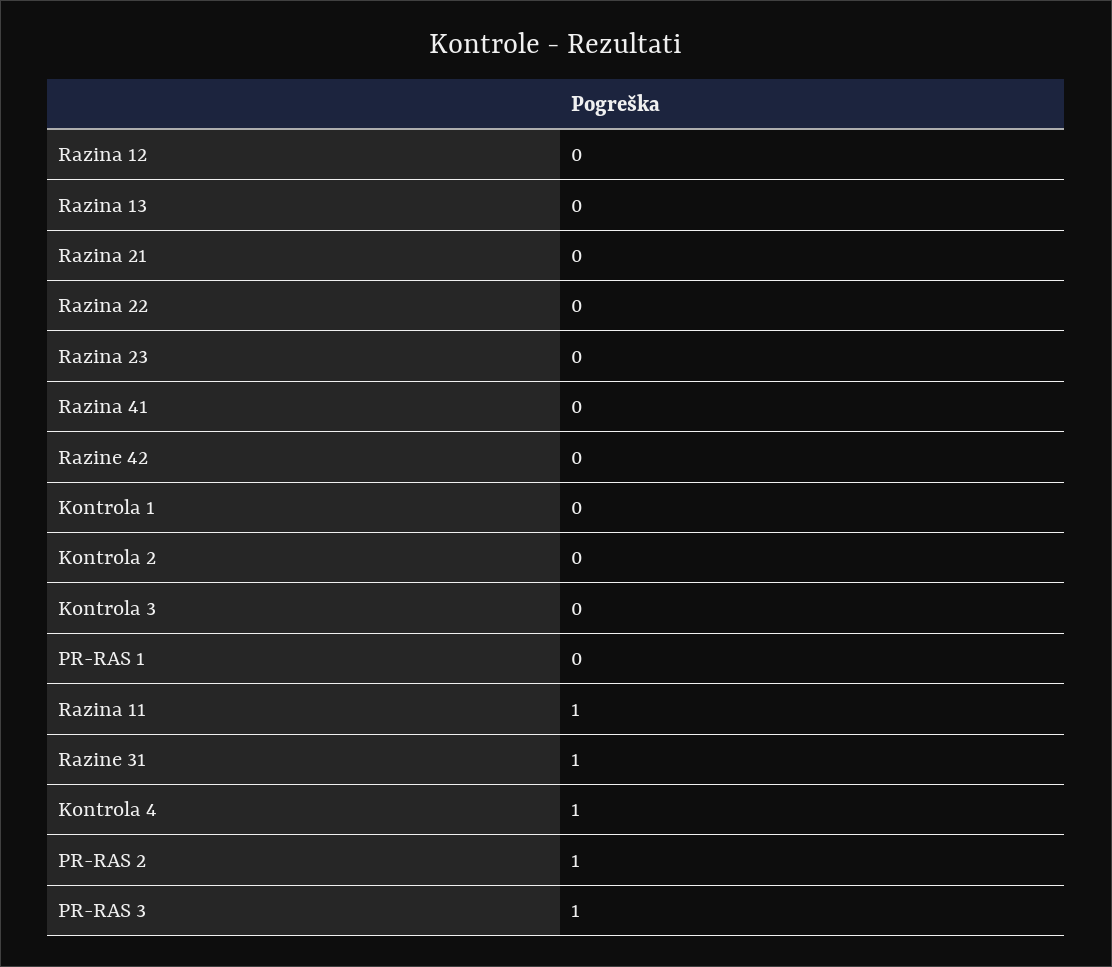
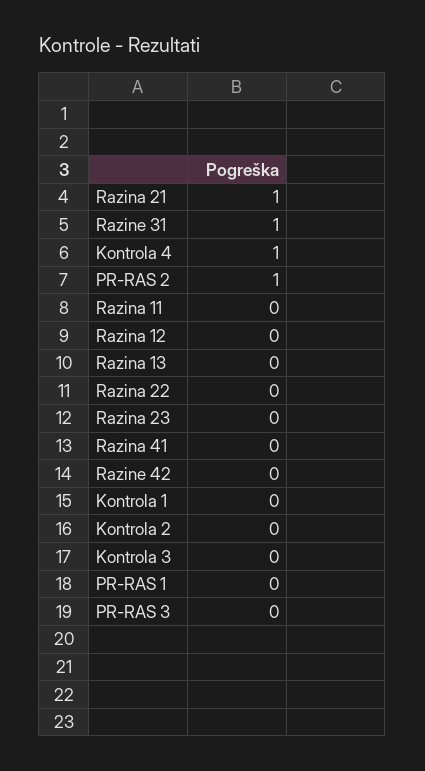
  {
    "Razina 12": 0,
    "Razina 13": 0,
-   "Razina 21": 0,
+   "Razina 21": 1,
    "Razina 22": 0,
    "Razina 23": 0,
    "Razina 41": 0,
    "Razine 42": 0,
    "Kontrola 1": 0,
    "Kontrola 2": 0,
    "Kontrola 3": 0,
    "PR-RAS 1": 0,
-   "Razina 11": 1,
+   "Razina 11": 0,
    "Razine 31": 1,
    "Kontrola 4": 1,
    "PR-RAS 2": 1,
-   "PR-RAS 3": 1
+   "PR-RAS 3": 0
  }

